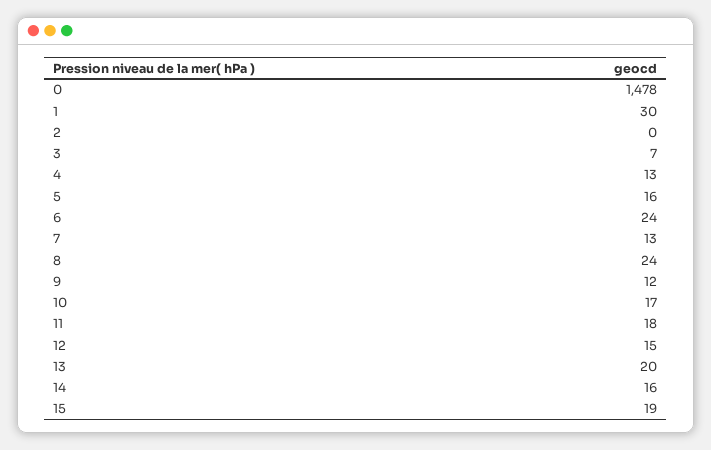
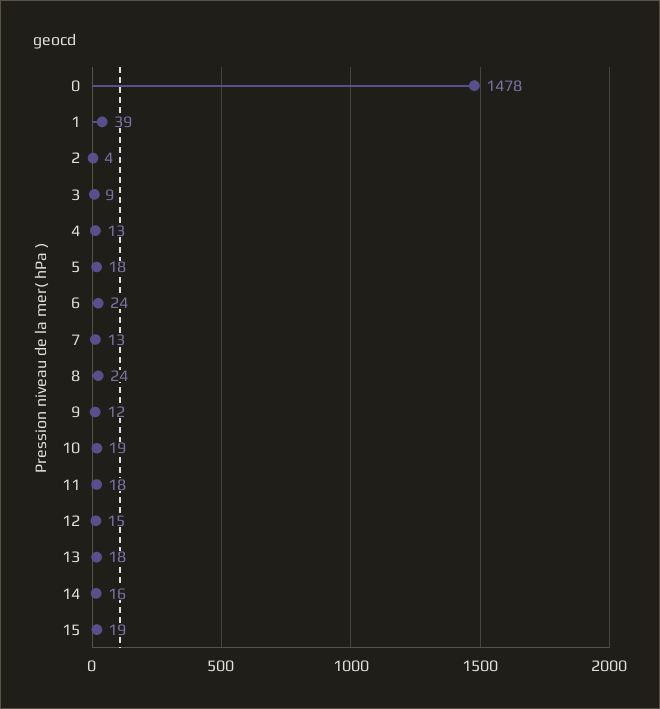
  {
    "0": 1478,
-   "1": 30,
+   "1": 39,
-   "2": 0,
+   "2": 4,
-   "3": 7,
+   "3": 9,
    "4": 13,
-   "5": 16,
+   "5": 18,
    "6": 24,
    "7": 13,
    "8": 24,
    "9": 12,
-   "10": 17,
+   "10": 19,
    "11": 18,
    "12": 15,
-   "13": 20,
+   "13": 18,
    "14": 16,
    "15": 19
  }

